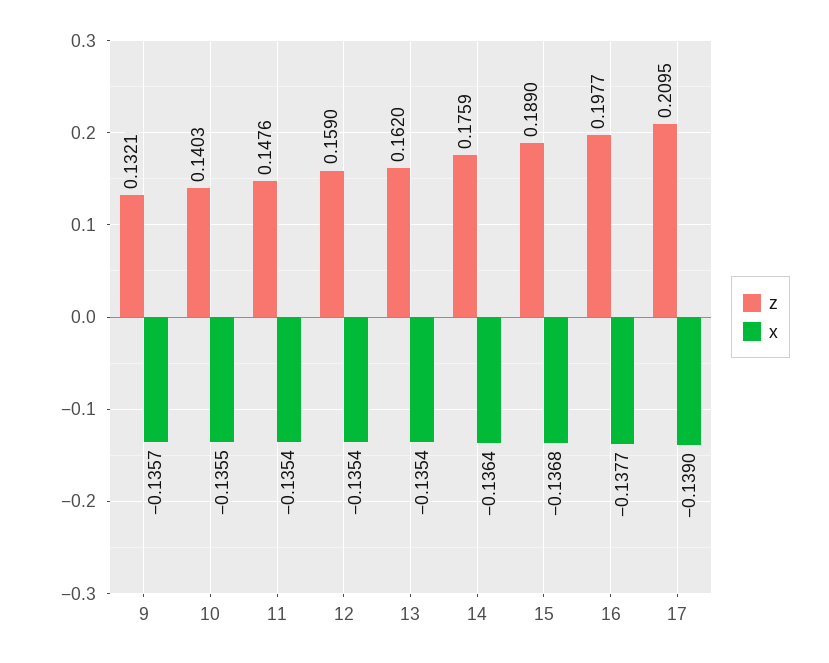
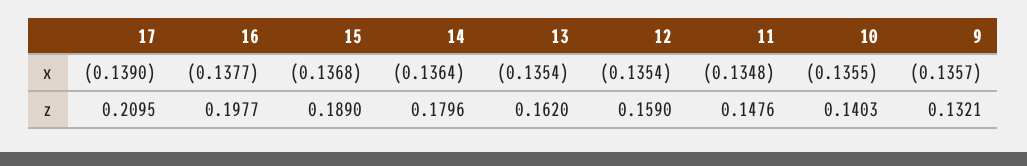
  {
    "z": {
      "9": 0.1321,
      "10": 0.1403,
      "11": 0.1476,
      "12": 0.159,
      "13": 0.162,
-     "14": 0.1759,
+     "14": 0.1796,
      "15": 0.189,
      "16": 0.1977,
      "17": 0.2095
    },
    "x": {
      "9": -0.1357,
      "10": -0.1355,
-     "11": -0.1354,
+     "11": -0.1348,
      "12": -0.1354,
      "13": -0.1354,
      "14": -0.1364,
      "15": -0.1368,
      "16": -0.1377,
      "17": -0.139
    }
  }

